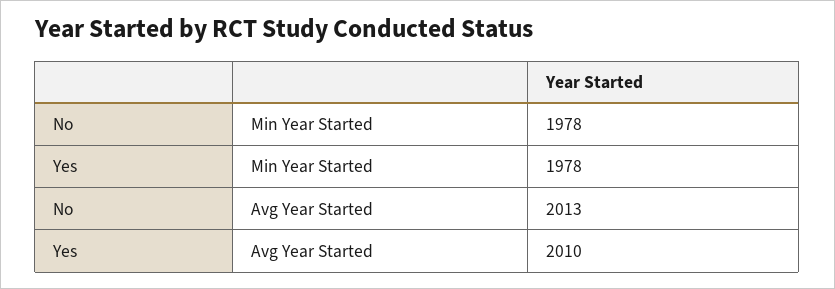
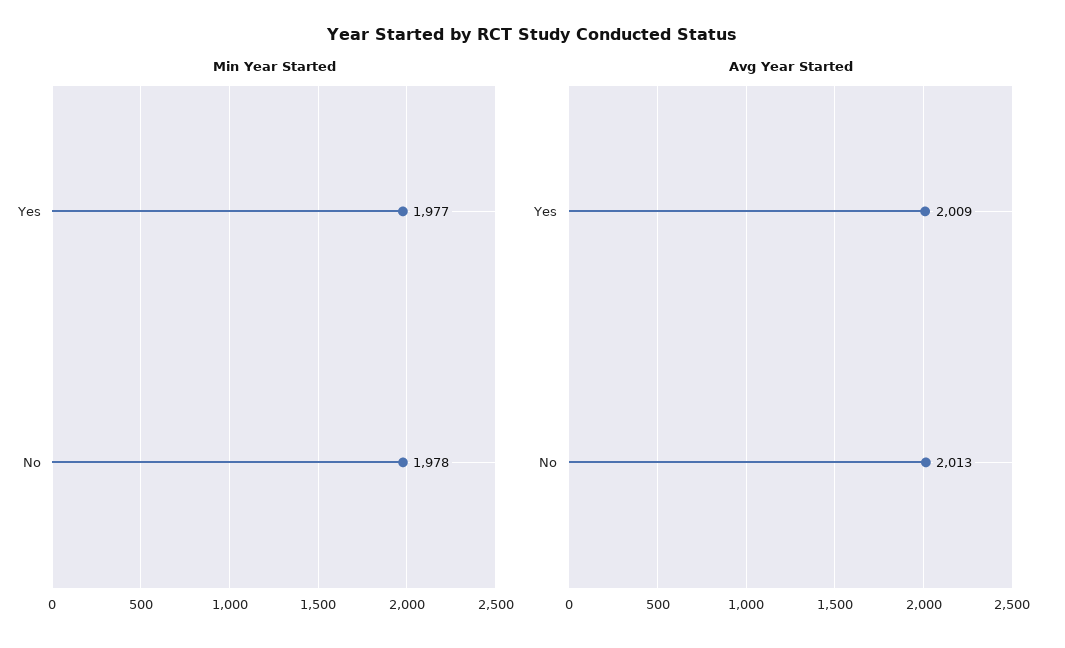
  {
    "Min Year Started": {
      "No": 1978,
-     "Yes": 1978
+     "Yes": 1977
    },
    "Avg Year Started": {
      "No": 2013,
-     "Yes": 2010
+     "Yes": 2009
    }
  }

